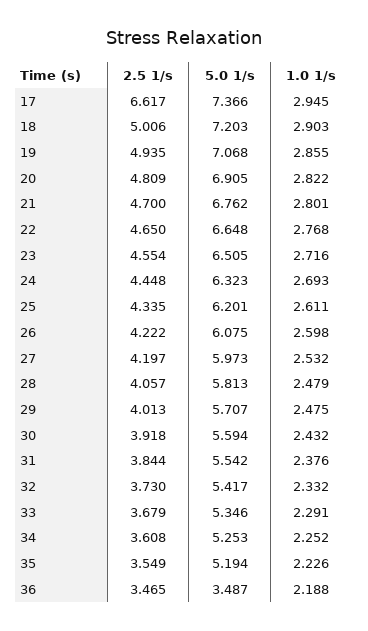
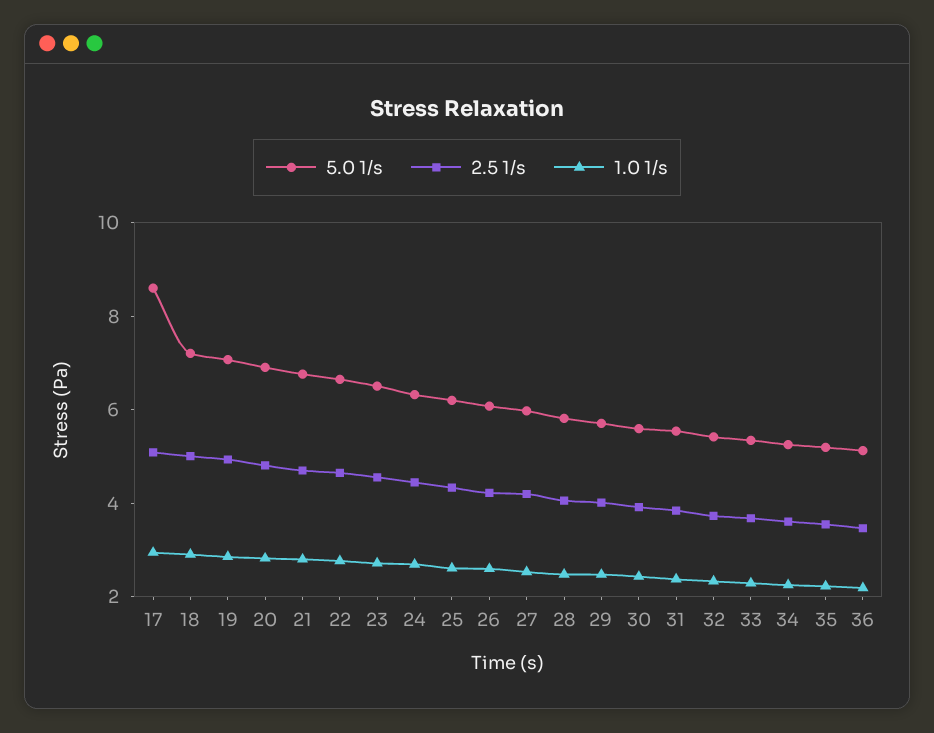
  {
    "2.5 1/s": {
-     "17": 6.617,
+     "17": 5,
      "18": 5.006,
      "19": 4.935,
      "20": 4.809,
      "21": 4.7,
      "22": 4.65,
      "23": 4.554,
      "24": 4.448,
      "25": 4.335,
      "26": 4.222,
      "27": 4.197,
      "28": 4.057,
      "29": 4.013,
      "30": 3.918,
      "31": 3.844,
      "32": 3.73,
      "33": 3.679,
      "34": 3.608,
      "35": 3.549,
      "36": 3.465
    },
    "5.0 1/s": {
-     "17": 7.366,
+     "17": 8.5,
      "18": 7.203,
      "19": 7.068,
      "20": 6.905,
      "21": 6.762,
      "22": 6.648,
      "23": 6.505,
      "24": 6.323,
      "25": 6.201,
      "26": 6.075,
      "27": 5.973,
      "28": 5.813,
      "29": 5.707,
      "30": 5.594,
      "31": 5.542,
      "32": 5.417,
      "33": 5.346,
      "34": 5.253,
      "35": 5.194,
-     "36": 3.487
+     "36": 5
    },
    "1.0 1/s": {
      "17": 2.945,
      "18": 2.903,
      "19": 2.855,
      "20": 2.822,
      "21": 2.801,
      "22": 2.768,
      "23": 2.716,
      "24": 2.693,
      "25": 2.611,
      "26": 2.598,
      "27": 2.532,
      "28": 2.479,
      "29": 2.475,
      "30": 2.432,
      "31": 2.376,
      "32": 2.332,
      "33": 2.291,
      "34": 2.252,
      "35": 2.226,
      "36": 2.188
    }
  }

